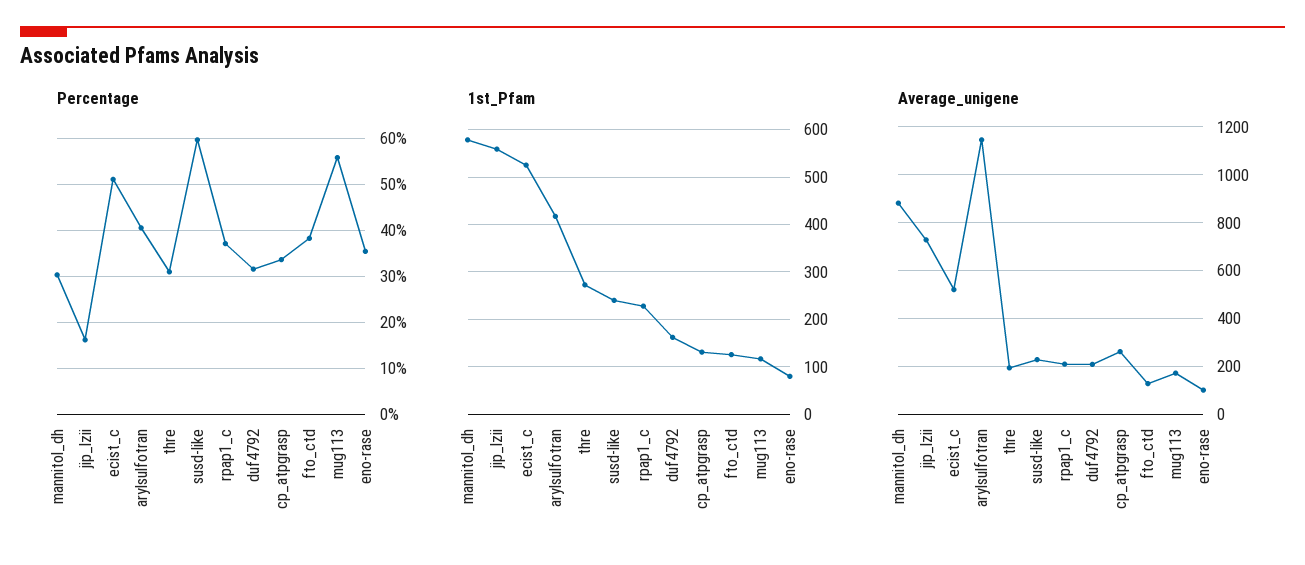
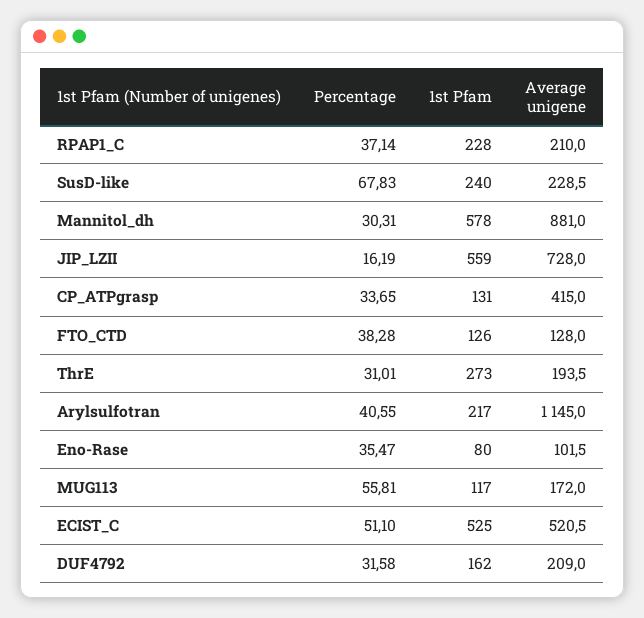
  {
    "Percentage": {
      "mannitol_dh": 30.31,
      "jip_lzii": 16.19,
      "ecist_c": 51.1,
      "arylsulfotran": 40.55,
      "thre": 31.01,
-     "susd-like": 60,
+     "susd-like": 67.83,
      "rpap1_c": 37.14,
      "duf4792": 31.58,
      "cp_atpgrasp": 33.65,
      "fto_ctd": 38.28,
      "mug113": 55.81,
      "eno-rase": 35.47
    },
    "1st_Pfam": {
      "mannitol_dh": 578,
      "jip_lzii": 559,
      "ecist_c": 525,
-     "arylsulfotran": 420,
+     "arylsulfotran": 217,
      "thre": 273,
      "susd-like": 240,
      "rpap1_c": 228,
      "duf4792": 162,
      "cp_atpgrasp": 131,
      "fto_ctd": 126,
      "mug113": 117,
      "eno-rase": 80
    },
    "Average_unigene": {
      "mannitol_dh": 881,
      "jip_lzii": 728,
      "ecist_c": 520.5,
      "arylsulfotran": 1145,
      "thre": 193.5,
      "susd-like": 228.5,
      "rpap1_c": 210,
      "duf4792": 209,
-     "cp_atpgrasp": 250,
+     "cp_atpgrasp": 415,
      "fto_ctd": 128,
      "mug113": 172,
      "eno-rase": 101.5
    }
  }

